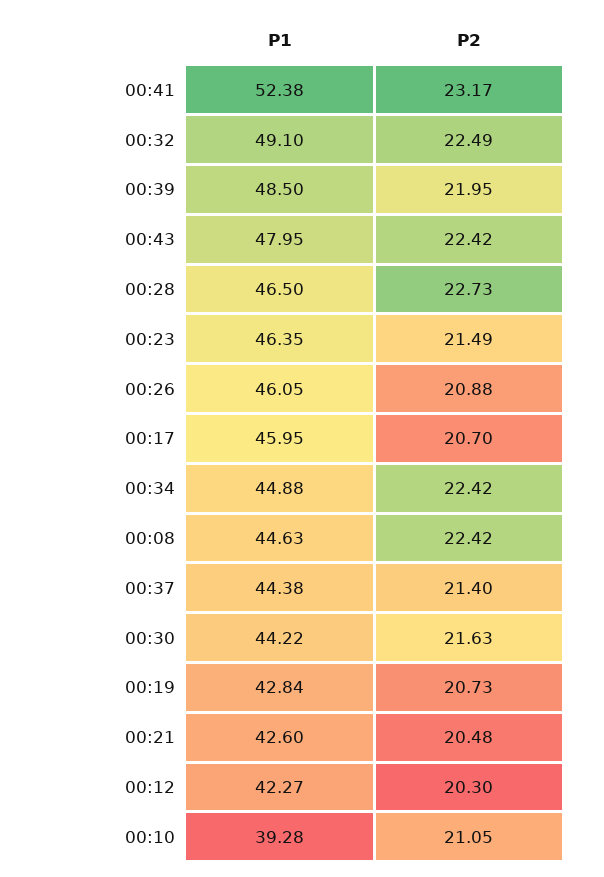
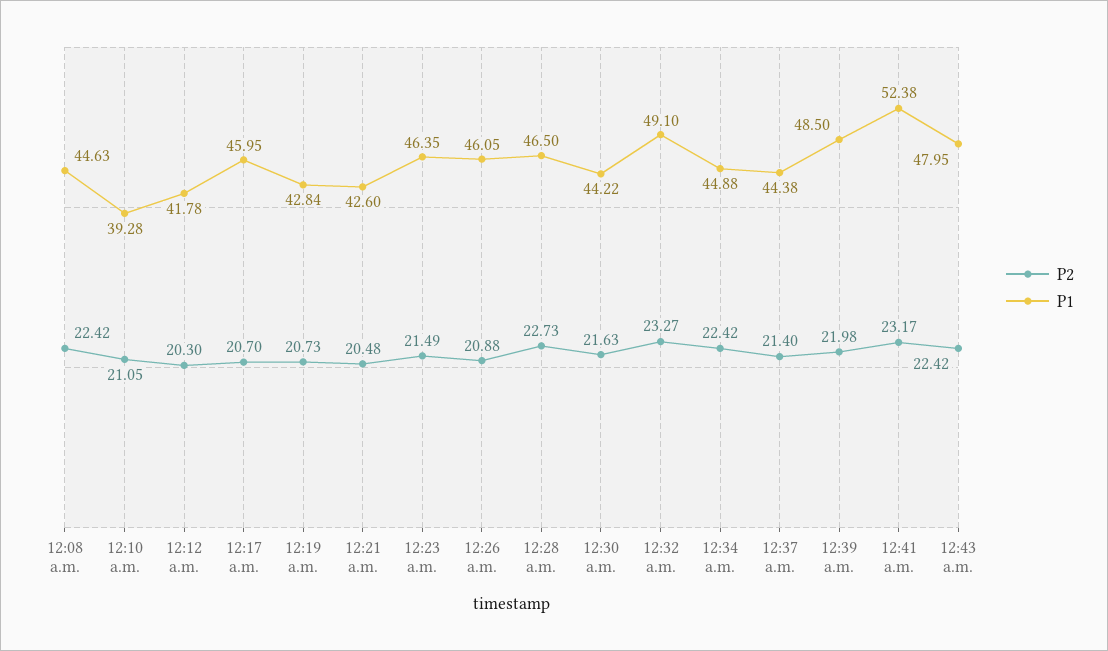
  {
    "P1": {
      "00:41": 52.38,
      "00:32": 49.1,
      "00:39": 48.5,
      "00:43": 47.95,
      "00:28": 46.5,
      "00:23": 46.35,
      "00:26": 46.05,
      "00:17": 45.95,
      "00:34": 44.88,
      "00:08": 44.63,
      "00:37": 44.38,
      "00:30": 44.22,
      "00:19": 42.84,
      "00:21": 42.6,
-     "00:12": 42.27,
+     "00:12": 41.78,
      "00:10": 39.28
    },
    "P2": {
      "00:41": 23.17,
-     "00:32": 22.49,
+     "00:32": 23.27,
-     "00:39": 21.95,
+     "00:39": 21.98,
      "00:43": 22.42,
      "00:28": 22.73,
      "00:23": 21.49,
      "00:26": 20.88,
      "00:17": 20.7,
      "00:34": 22.42,
      "00:08": 22.42,
      "00:37": 21.4,
      "00:30": 21.63,
      "00:19": 20.73,
      "00:21": 20.48,
      "00:12": 20.3,
      "00:10": 21.05
    }
  }

